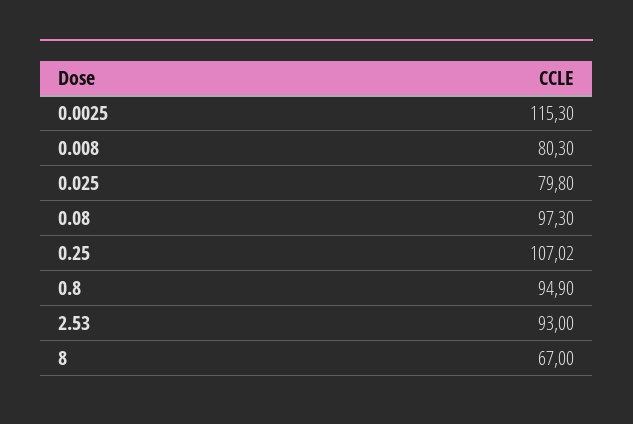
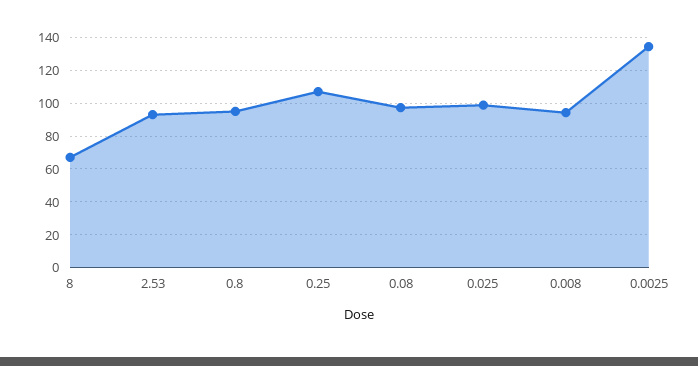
  {
-   "0.0025": 115.3,
+   "0.0025": 135,
-   "0.008": 80.3,
+   "0.008": 95,
-   "0.025": 79.8,
+   "0.025": 100,
    "0.08": 97.3,
    "0.25": 107.02,
    "0.8": 94.9,
    "2.53": 93,
    "8": 67
  }

